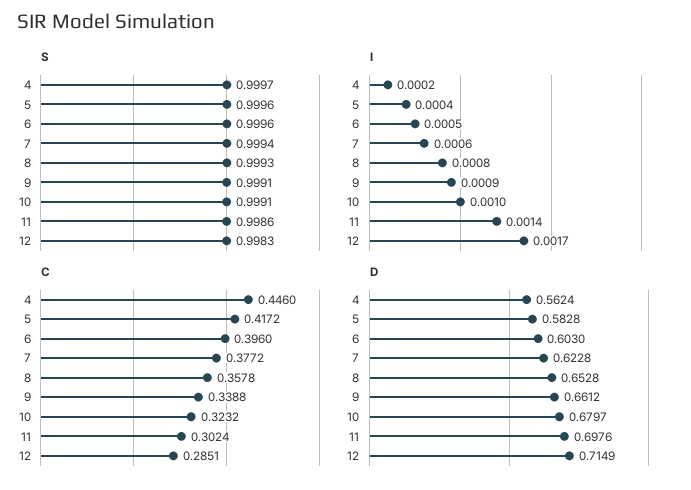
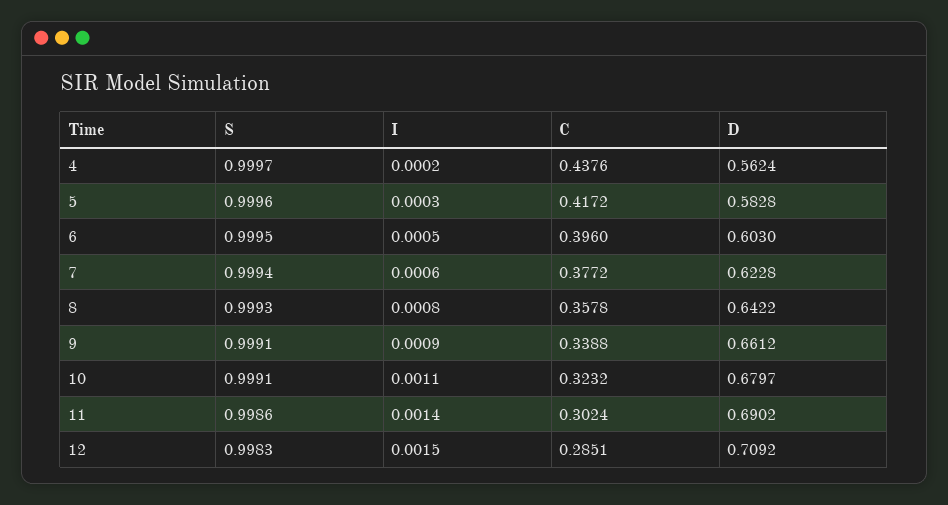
  {
    "S": {
      "4": 0.9997,
      "5": 0.9996,
-     "6": 0.9996,
+     "6": 0.9995,
      "7": 0.9994,
      "8": 0.9993,
      "9": 0.9991,
      "10": 0.9991,
      "11": 0.9986,
      "12": 0.9983
    },
    "I": {
      "4": 0.0002,
-     "5": 0.0004,
+     "5": 0.0003,
      "6": 0.0005,
      "7": 0.0006,
      "8": 0.0008,
      "9": 0.0009,
-     "10": 0.001,
+     "10": 0.0011,
      "11": 0.0014,
-     "12": 0.0017
+     "12": 0.0015
    },
    "C": {
-     "4": 0.446,
+     "4": 0.4376,
      "5": 0.4172,
      "6": 0.396,
      "7": 0.3772,
      "8": 0.3578,
      "9": 0.3388,
      "10": 0.3232,
      "11": 0.3024,
      "12": 0.2851
    },
    "D": {
      "4": 0.5624,
      "5": 0.5828,
      "6": 0.603,
      "7": 0.6228,
-     "8": 0.6528,
+     "8": 0.6422,
      "9": 0.6612,
      "10": 0.6797,
-     "11": 0.6976,
+     "11": 0.6902,
-     "12": 0.7149
+     "12": 0.7092
    }
  }

